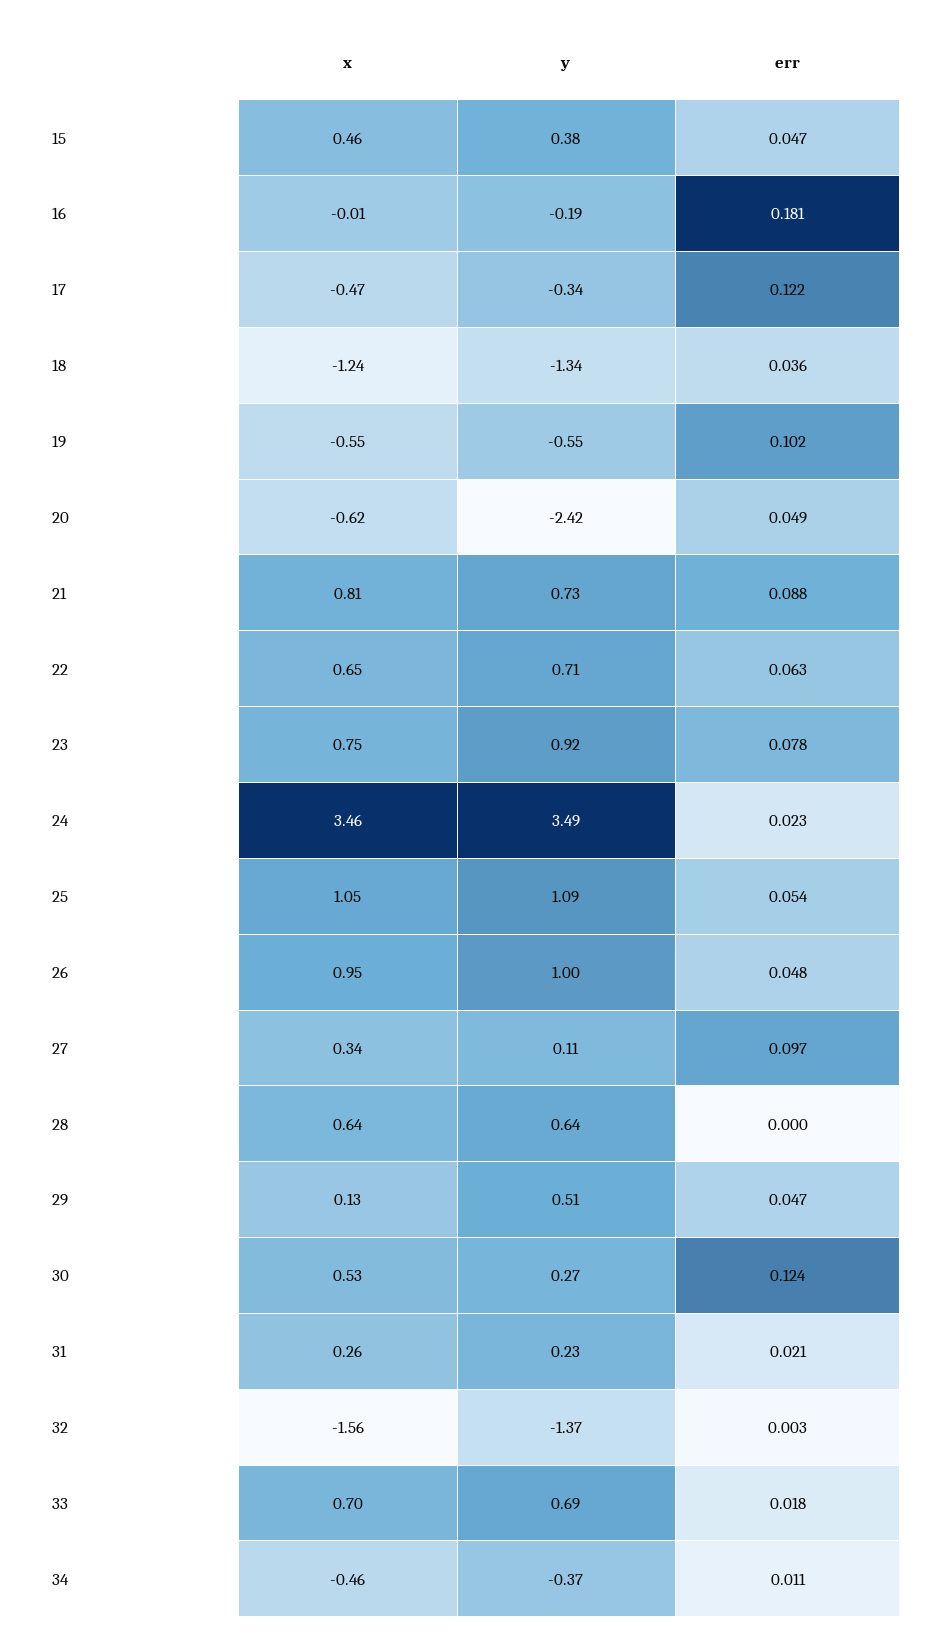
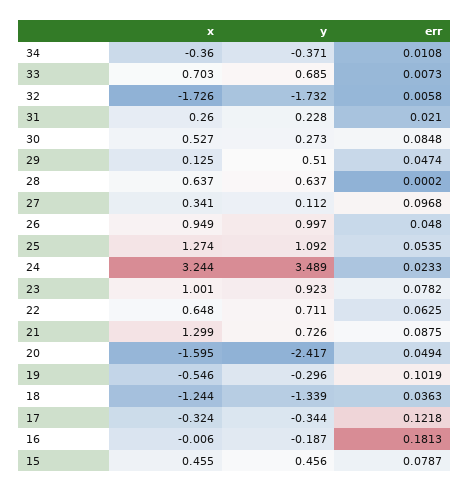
  {
    "x": {
      "15": 0.455,
      "16": -0.006,
-     "17": -0.47,
+     "17": -0.324,
      "18": -1.244,
      "19": -0.546,
-     "20": -0.62,
+     "20": -1.595,
-     "21": 0.81,
+     "21": 1.299,
      "22": 0.648,
-     "23": 0.75,
+     "23": 1.001,
-     "24": 3.46,
+     "24": 3.244,
-     "25": 1.05,
+     "25": 1.274,
      "26": 0.949,
      "27": 0.341,
      "28": 0.637,
      "29": 0.125,
      "30": 0.527,
      "31": 0.26,
-     "32": -1.56,
+     "32": -1.726,
      "33": 0.703,
-     "34": -0.46
+     "34": -0.36
    },
    "y": {
-     "15": 0.38,
+     "15": 0.456,
      "16": -0.187,
      "17": -0.344,
      "18": -1.339,
-     "19": -0.55,
+     "19": -0.296,
      "20": -2.417,
      "21": 0.726,
      "22": 0.711,
      "23": 0.923,
      "24": 3.489,
      "25": 1.092,
      "26": 0.997,
      "27": 0.112,
      "28": 0.637,
      "29": 0.51,
      "30": 0.273,
      "31": 0.228,
-     "32": -1.37,
+     "32": -1.732,
      "33": 0.685,
      "34": -0.371
    },
    "err": {
-     "15": 0.047,
+     "15": 0.0787,
      "16": 0.1813,
      "17": 0.1218,
      "18": 0.0363,
      "19": 0.1019,
      "20": 0.0494,
      "21": 0.0875,
      "22": 0.0625,
      "23": 0.0782,
      "24": 0.0233,
      "25": 0.0535,
      "26": 0.048,
      "27": 0.0968,
      "28": 0.0002,
      "29": 0.0474,
-     "30": 0.124,
+     "30": 0.0848,
      "31": 0.021,
-     "32": 0.003,
+     "32": 0.0058,
-     "33": 0.018,
+     "33": 0.0073,
      "34": 0.0108
    }
  }

